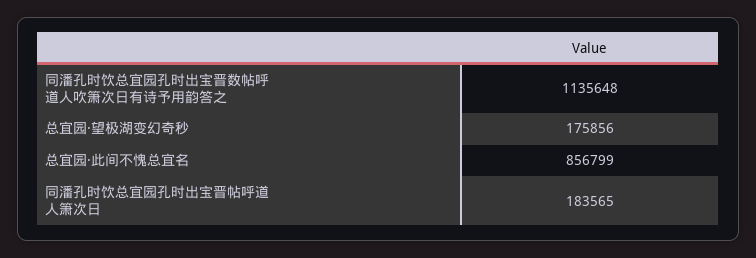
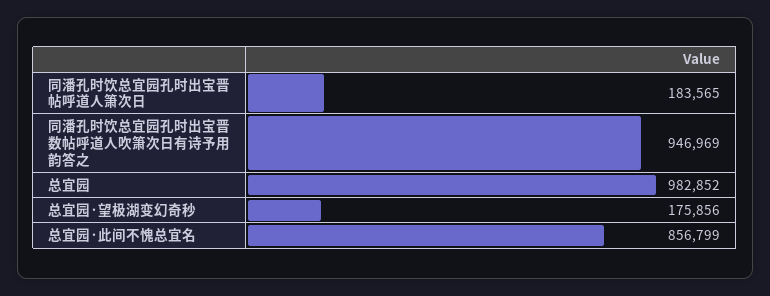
  {
-   "同潘孔时饮总宜园孔时出宝晋数帖呼道人吹箫次日有诗予用韵答之": 1135648,
+   "同潘孔时饮总宜园孔时出宝晋数帖呼道人吹箫次日有诗予用韵答之": 946969,
    "总宜园·望极湖变幻奇秒": 175856,
    "总宜园·此间不愧总宜名": 856799,
-   "同潘孔时饮总宜园孔时出宝晋帖呼道人箫次日": 183565
+   "同潘孔时饮总宜园孔时出宝晋帖呼道人箫次日": 183565,
+   "总宜园": 982852
  }

